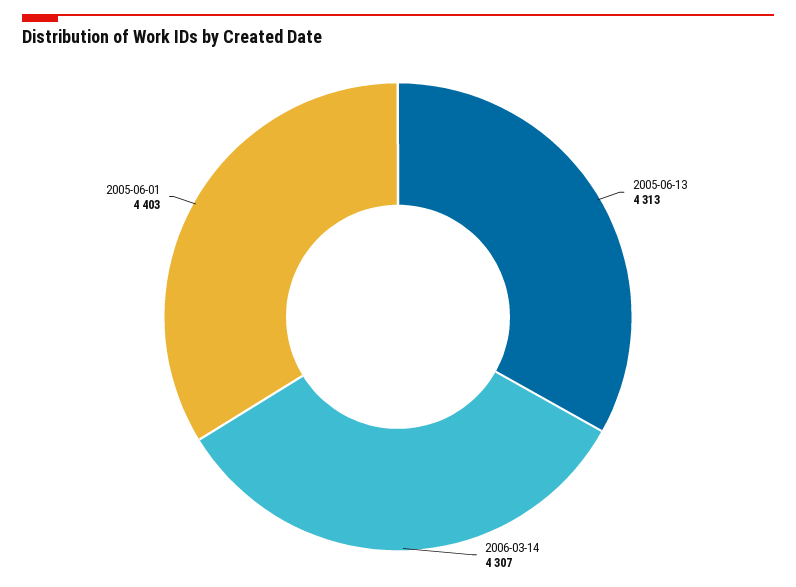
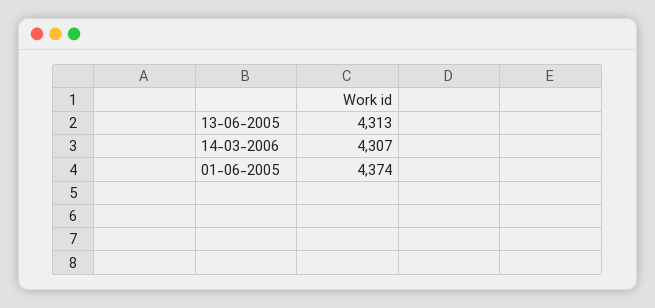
  {
    "2005-06-13": 4313,
    "2006-03-14": 4307,
-   "2005-06-01": 4403
+   "2005-06-01": 4374
  }

